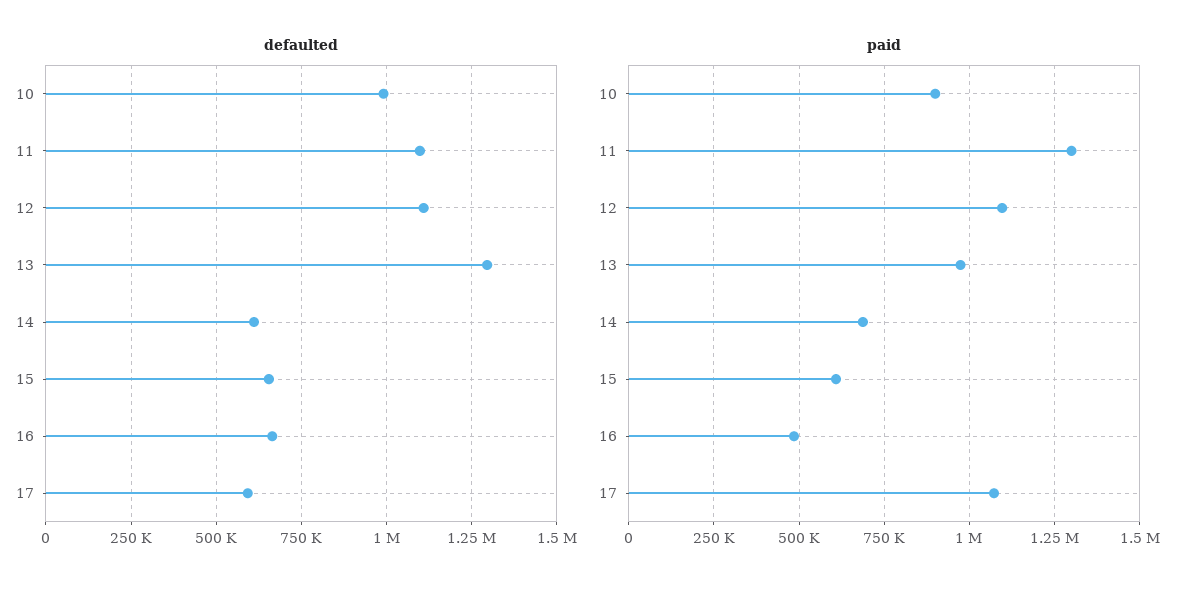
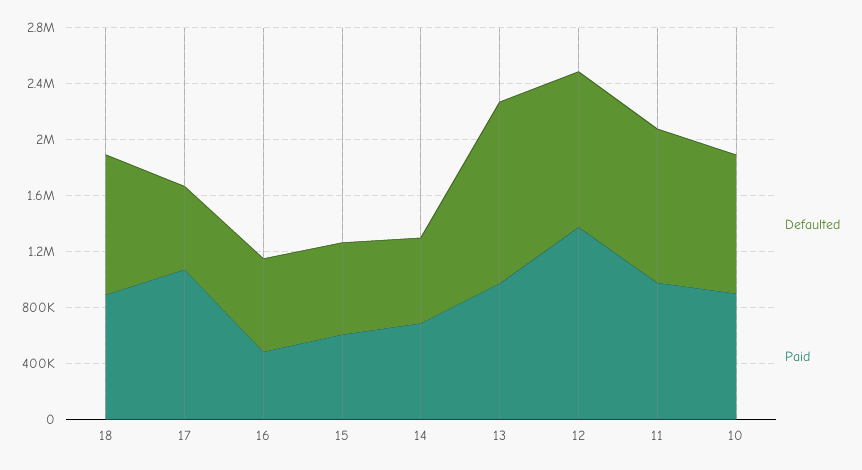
  {
    "defaulted": {
      "10": 1000000,
      "11": 1100000,
      "12": 1100000,
      "13": 1300000,
      "14": 600000,
      "15": 650000,
      "16": 675000,
-     "17": 600000
+     "17": 600000,
+     "18": 1000000
    },
    "paid": {
      "10": 900000,
-     "11": 1300000,
+     "11": 1000000,
-     "12": 1100000,
+     "12": 1400000,
      "13": 975000,
      "14": 675000,
      "15": 600000,
      "16": 475000,
-     "17": 1075000
+     "17": 1075000,
+     "18": 900000
    }
  }

